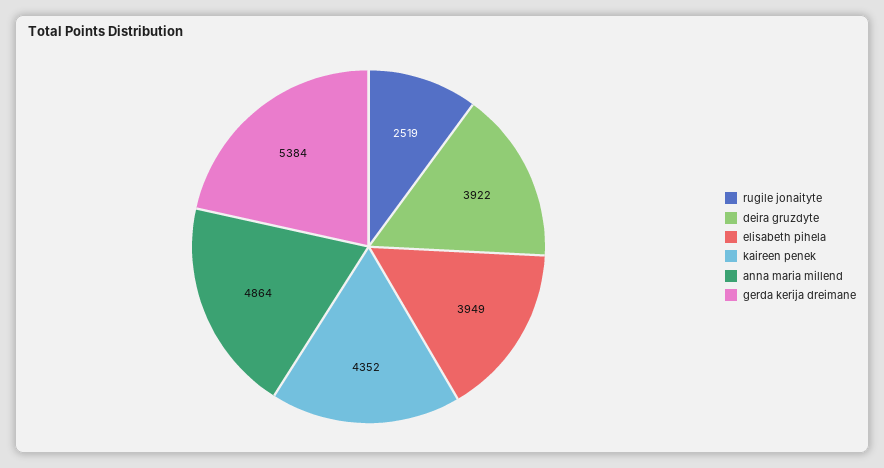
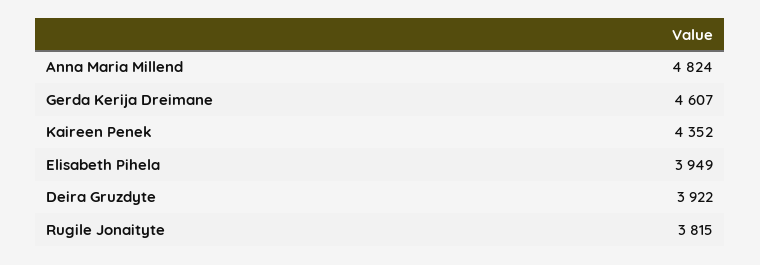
  {
-   "rugile jonaityte": 2519,
+   "rugile jonaityte": 3815,
    "deira gruzdyte": 3922,
    "elisabeth pihela": 3949,
    "kaireen penek": 4352,
-   "anna maria millend": 4864,
+   "anna maria millend": 4824,
-   "gerda kerija dreimane": 5384
+   "gerda kerija dreimane": 4607
  }

